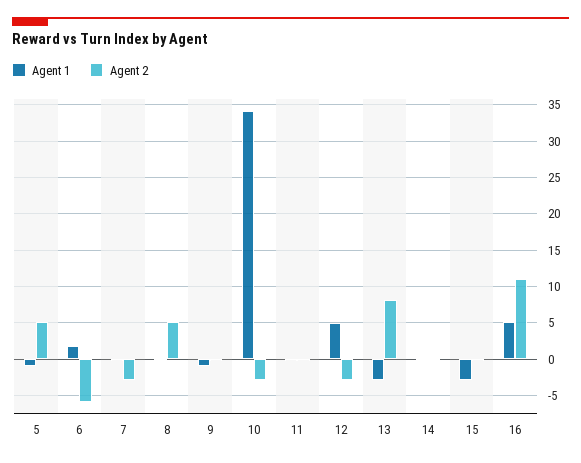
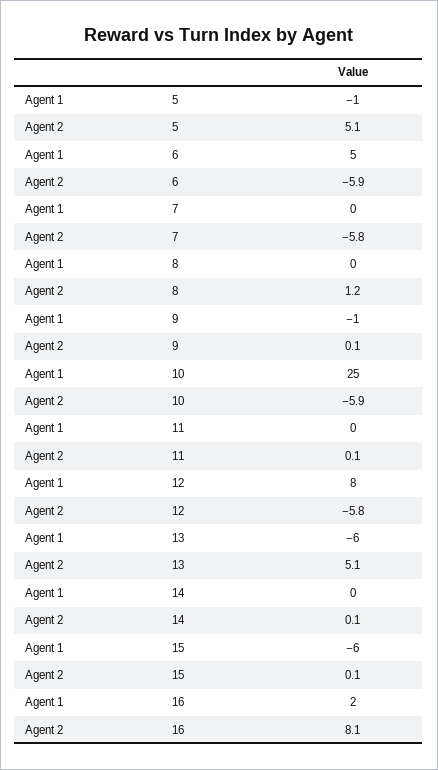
  {
    "Agent 1": {
      "5": -1,
-     "6": 2,
+     "6": 5,
      "7": 0,
      "8": 0,
      "9": -1,
-     "10": 34,
+     "10": 25,
      "11": 0,
-     "12": 5,
+     "12": 8,
-     "13": -3,
+     "13": -6,
      "14": 0,
-     "15": -3,
+     "15": -6,
-     "16": 5
+     "16": 2
    },
    "Agent 2": {
      "5": 5.1,
      "6": -5.9,
-     "7": -3,
+     "7": -5.8,
-     "8": 5,
+     "8": 1.2,
      "9": 0.1,
-     "10": -3,
+     "10": -5.9,
      "11": 0.1,
-     "12": -3,
+     "12": -5.8,
-     "13": 8,
+     "13": 5.1,
      "14": 0.1,
      "15": 0.1,
-     "16": 11
+     "16": 8.1
    }
  }

